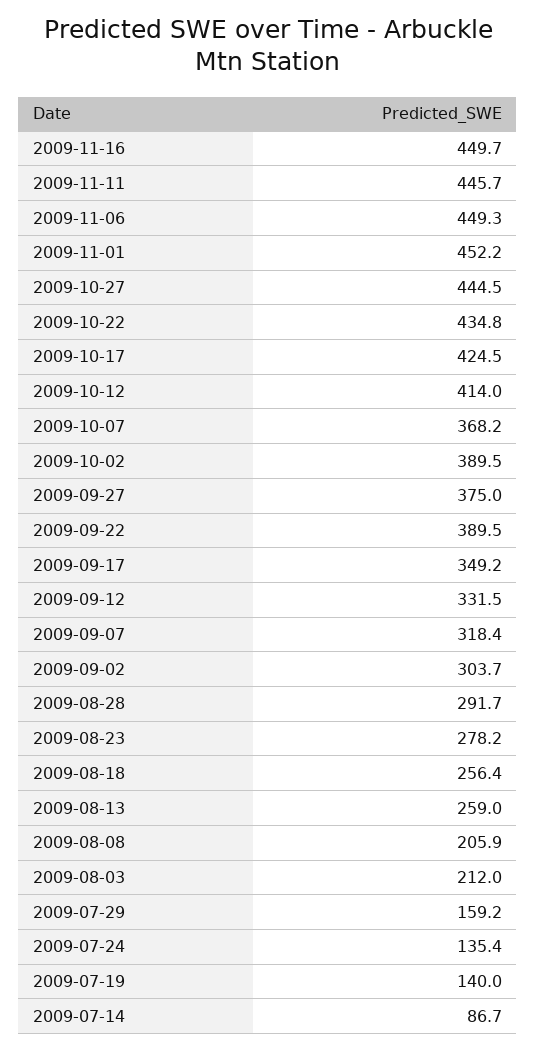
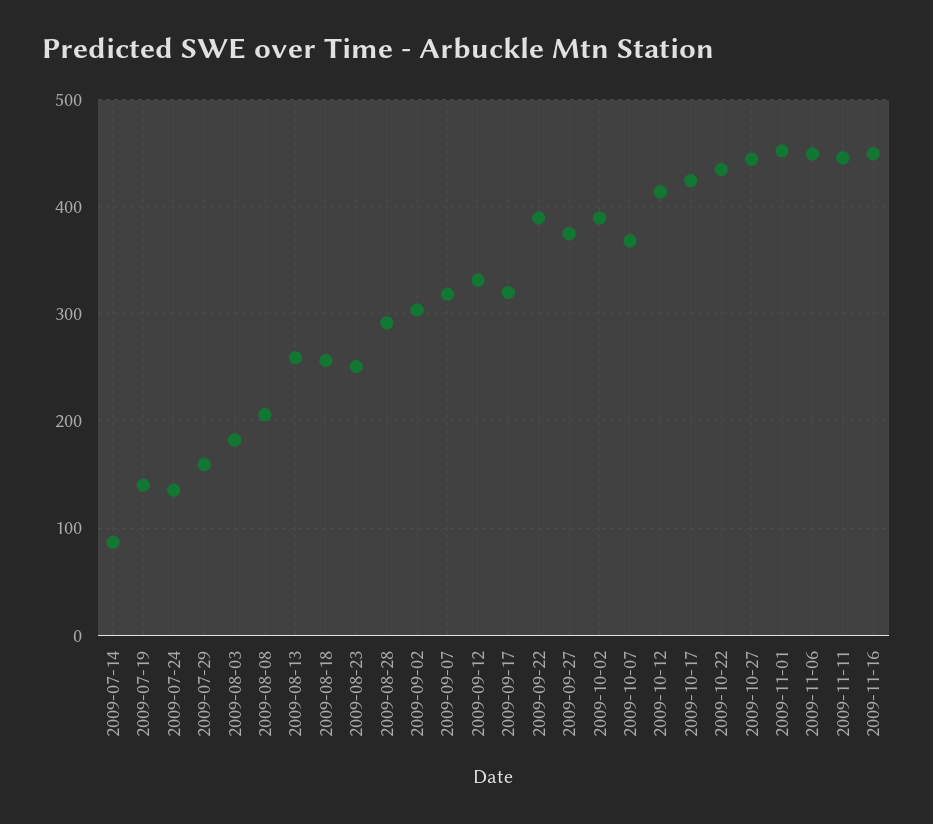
  {
    "2009-11-16": 449.7,
    "2009-11-11": 445.7,
    "2009-11-06": 449.3,
    "2009-11-01": 452.2,
    "2009-10-27": 444.5,
    "2009-10-22": 434.8,
    "2009-10-17": 424.5,
    "2009-10-12": 414,
    "2009-10-07": 368.2,
    "2009-10-02": 389.5,
    "2009-09-27": 375,
    "2009-09-22": 389.5,
-   "2009-09-17": 349.2,
+   "2009-09-17": 320,
    "2009-09-12": 331.5,
    "2009-09-07": 318.4,
    "2009-09-02": 303.7,
    "2009-08-28": 291.7,
-   "2009-08-23": 278.2,
+   "2009-08-23": 250,
    "2009-08-18": 256.4,
    "2009-08-13": 259,
    "2009-08-08": 205.9,
-   "2009-08-03": 212,
+   "2009-08-03": 180,
    "2009-07-29": 159.2,
    "2009-07-24": 135.4,
    "2009-07-19": 140,
    "2009-07-14": 86.7
  }

